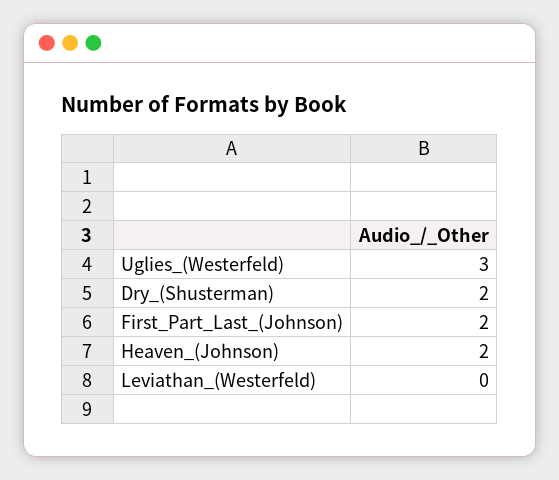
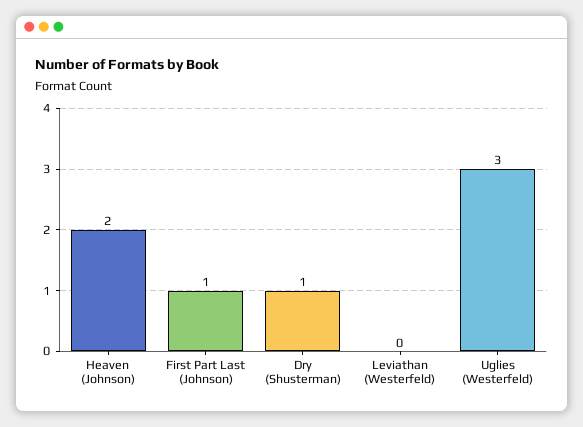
  {
    "Uglies_(Westerfeld)": 3,
-   "Dry_(Shusterman)": 2,
+   "Dry_(Shusterman)": 1,
-   "First_Part_Last_(Johnson)": 2,
+   "First_Part_Last_(Johnson)": 1,
    "Heaven_(Johnson)": 2,
    "Leviathan_(Westerfeld)": 0
  }

